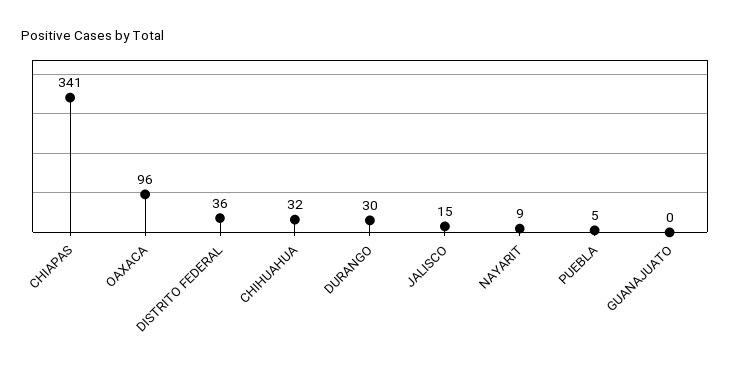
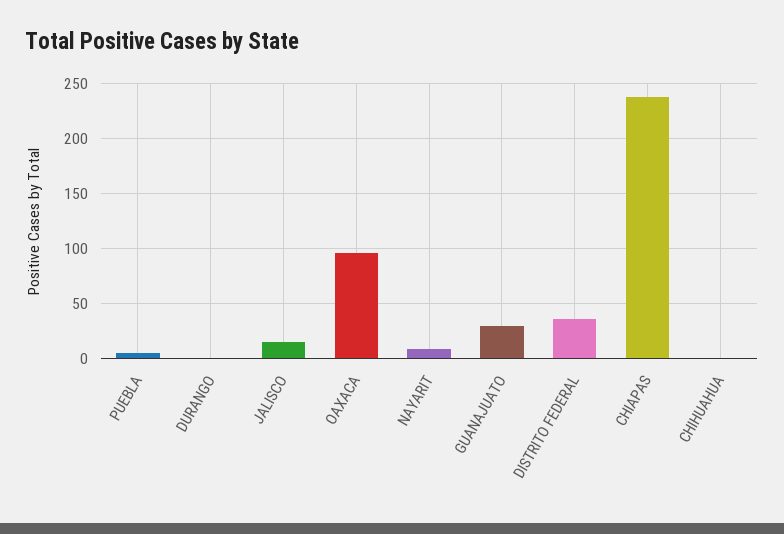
  {
-   "CHIAPAS": 341,
+   "CHIAPAS": 240,
    "OAXACA": 96,
    "DISTRITO FEDERAL": 36,
-   "CHIHUAHUA": 32,
+   "CHIHUAHUA": 0,
-   "DURANGO": 30,
+   "DURANGO": 0,
    "JALISCO": 15,
    "NAYARIT": 9,
    "PUEBLA": 5,
-   "GUANAJUATO": 0
+   "GUANAJUATO": 30
  }

